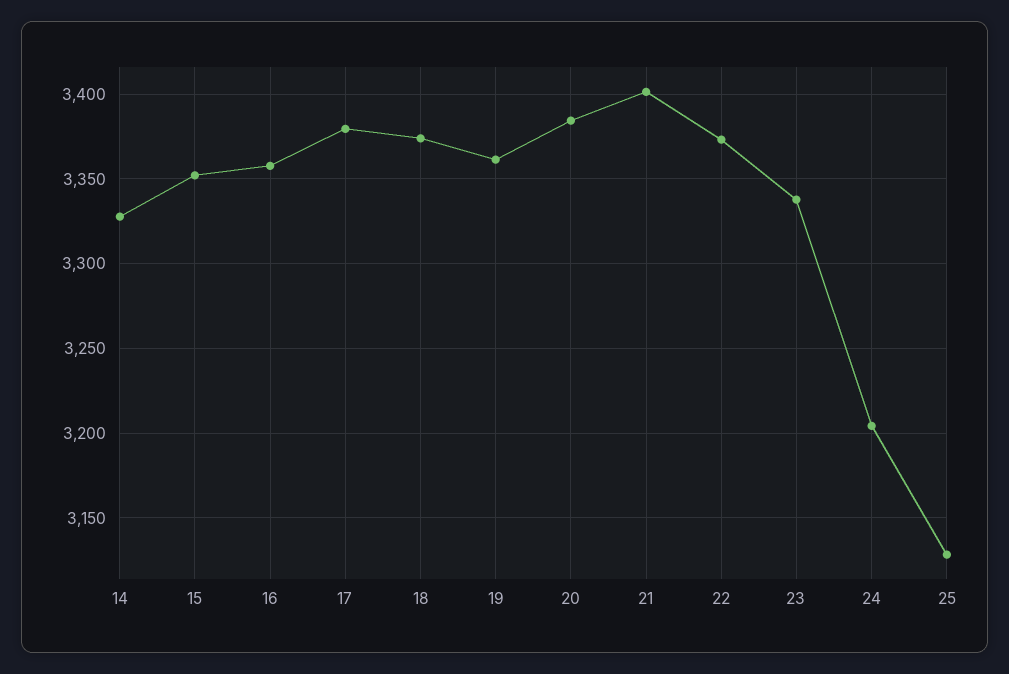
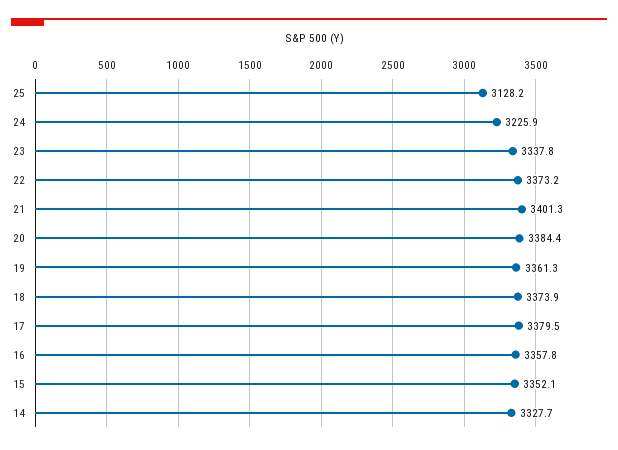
  {
    "14": 3327.7,
    "15": 3352.1,
    "16": 3357.8,
    "17": 3379.5,
    "18": 3373.9,
    "19": 3361.3,
    "20": 3384.4,
    "21": 3401.3,
    "22": 3373.2,
    "23": 3337.8,
-   "24": 3205,
+   "24": 3225.9,
    "25": 3128.2
  }

